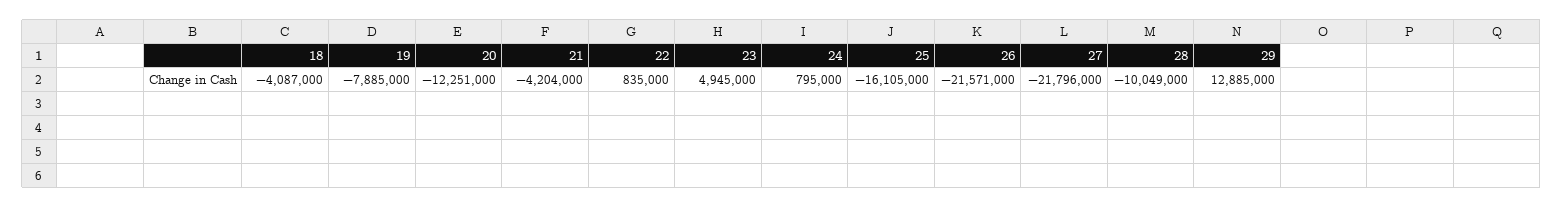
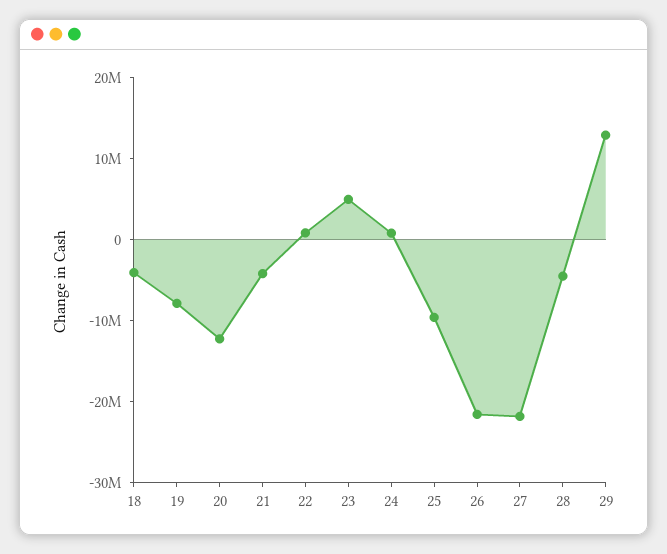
  {
    "18": -4087000,
    "19": -7885000,
    "20": -12251000,
    "21": -4204000,
    "22": 835000,
    "23": 4945000,
    "24": 795000,
-   "25": -16105000,
+   "25": -10000000,
    "26": -21571000,
    "27": -21796000,
-   "28": -10049000,
+   "28": -4000000,
    "29": 12885000
  }

